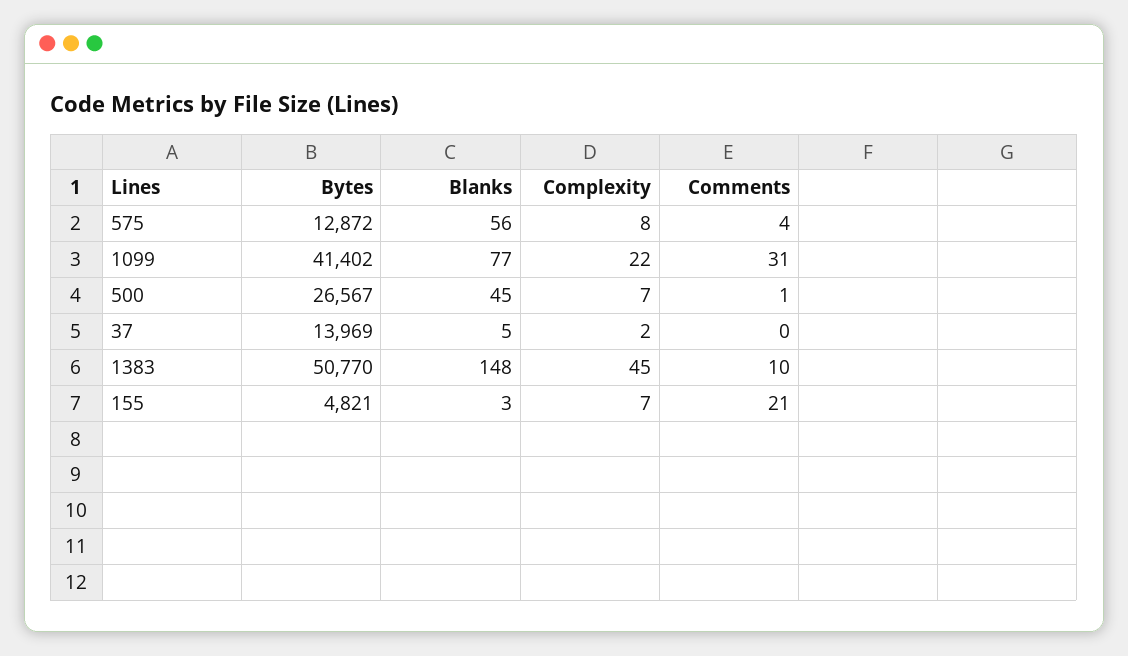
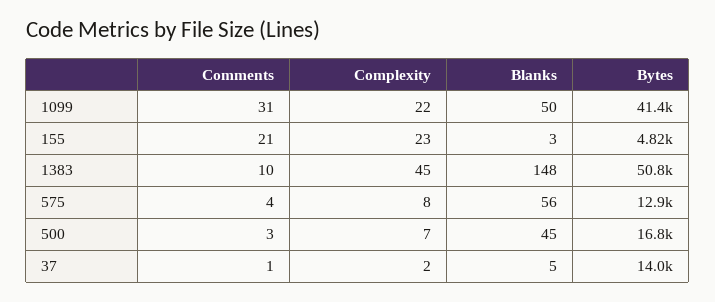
  {
    "Bytes": {
      "575": 12872,
      "1099": 41402,
-     "500": 26567,
+     "500": 16800,
      "37": 13969,
      "1383": 50770,
      "155": 4821
    },
    "Blanks": {
      "575": 56,
-     "1099": 77,
+     "1099": 50,
      "500": 45,
      "37": 5,
      "1383": 148,
      "155": 3
    },
    "Complexity": {
      "575": 8,
      "1099": 22,
      "500": 7,
      "37": 2,
      "1383": 45,
-     "155": 7
+     "155": 23
    },
    "Comments": {
      "575": 4,
      "1099": 31,
-     "500": 1,
+     "500": 3,
-     "37": 0,
+     "37": 1,
      "1383": 10,
      "155": 21
    }
  }

